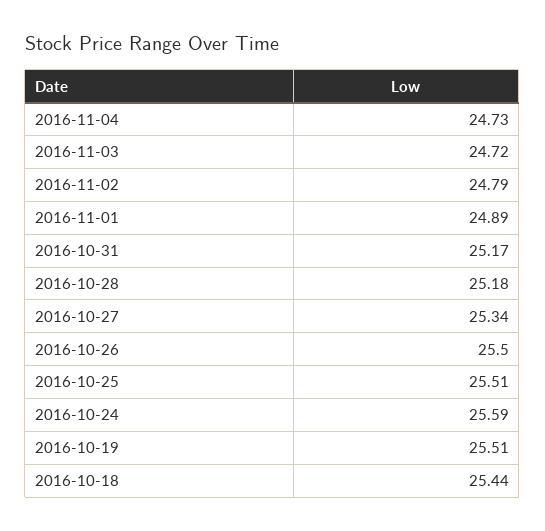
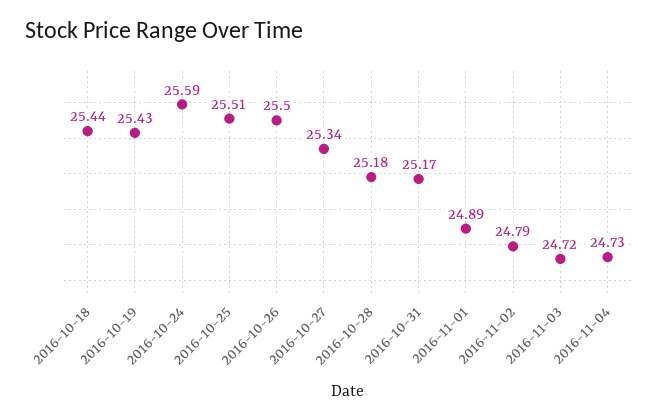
  {
    "2016-11-04": 24.73,
    "2016-11-03": 24.72,
    "2016-11-02": 24.79,
    "2016-11-01": 24.89,
    "2016-10-31": 25.17,
    "2016-10-28": 25.18,
    "2016-10-27": 25.34,
    "2016-10-26": 25.5,
    "2016-10-25": 25.51,
    "2016-10-24": 25.59,
-   "2016-10-19": 25.51,
+   "2016-10-19": 25.43,
    "2016-10-18": 25.44
  }

